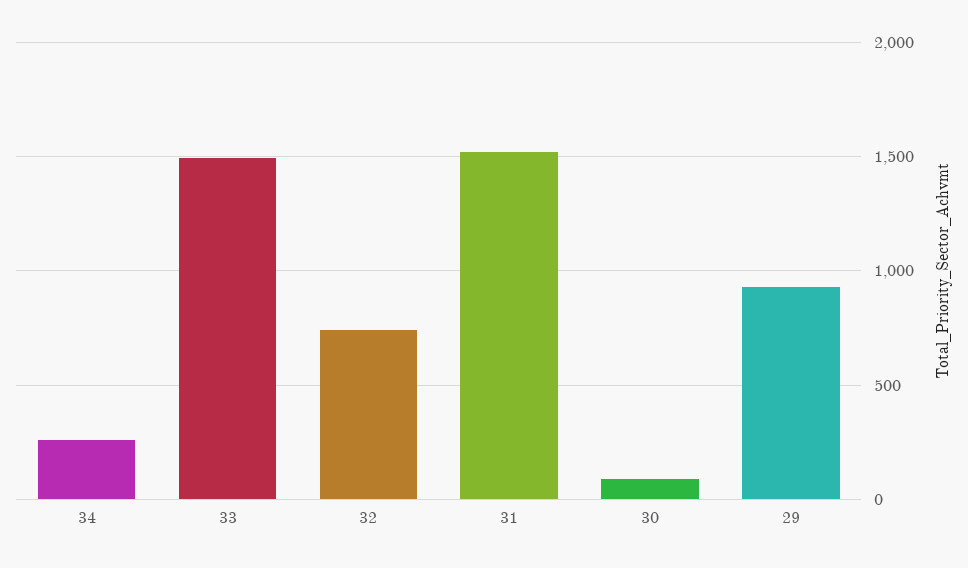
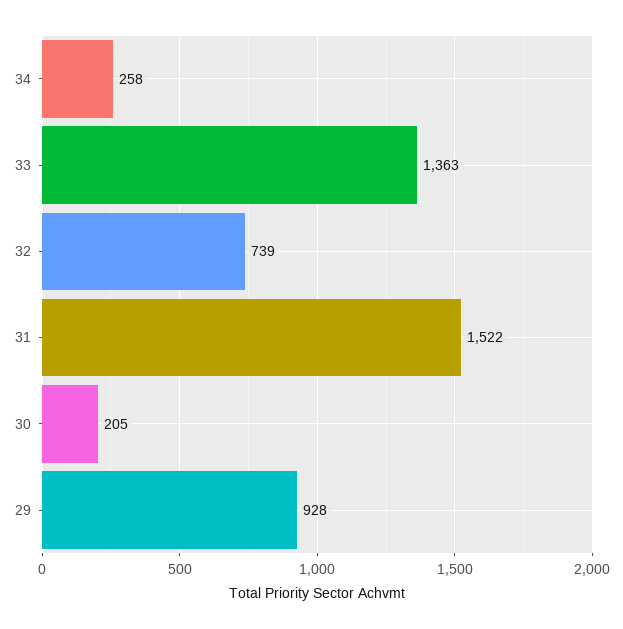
  {
    "34": 258,
-   "33": 1500,
+   "33": 1363,
    "32": 739,
    "31": 1522,
-   "30": 100,
+   "30": 205,
    "29": 928
  }

